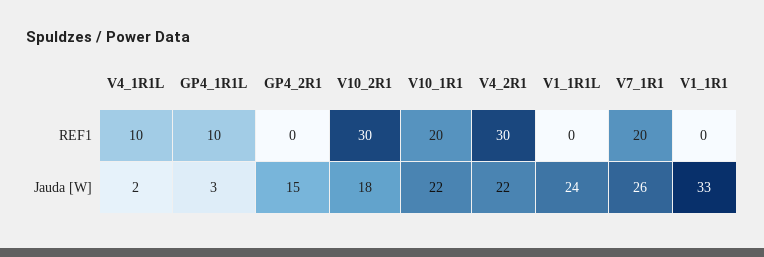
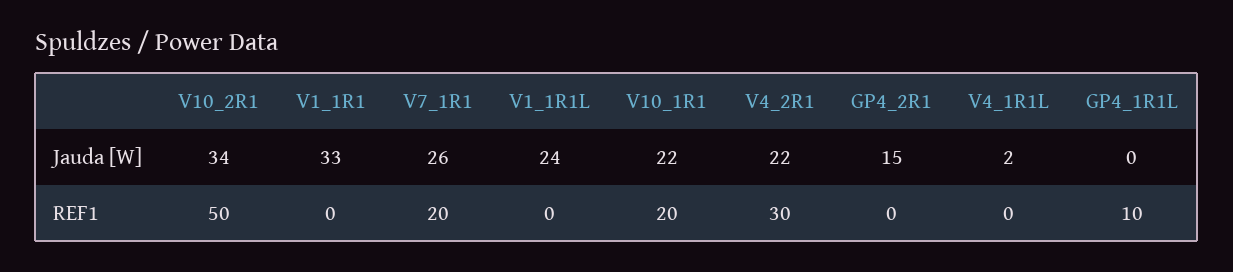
  {
    "V4_1R1L": {
-     "REF1": 10,
+     "REF1": 0,
      "Jauda [W]": 2
    },
    "GP4_1R1L": {
      "REF1": 10,
-     "Jauda [W]": 3
+     "Jauda [W]": 0
    },
    "GP4_2R1": {
      "REF1": 0,
      "Jauda [W]": 15
    },
    "V10_2R1": {
-     "REF1": 30,
+     "REF1": 50,
-     "Jauda [W]": 18
+     "Jauda [W]": 34
    },
    "V10_1R1": {
      "REF1": 20,
      "Jauda [W]": 22
    },
    "V4_2R1": {
      "REF1": 30,
      "Jauda [W]": 22
    },
    "V1_1R1L": {
      "REF1": 0,
      "Jauda [W]": 24
    },
    "V7_1R1": {
      "REF1": 20,
      "Jauda [W]": 26
    },
    "V1_1R1": {
      "REF1": 0,
      "Jauda [W]": 33
    }
  }

